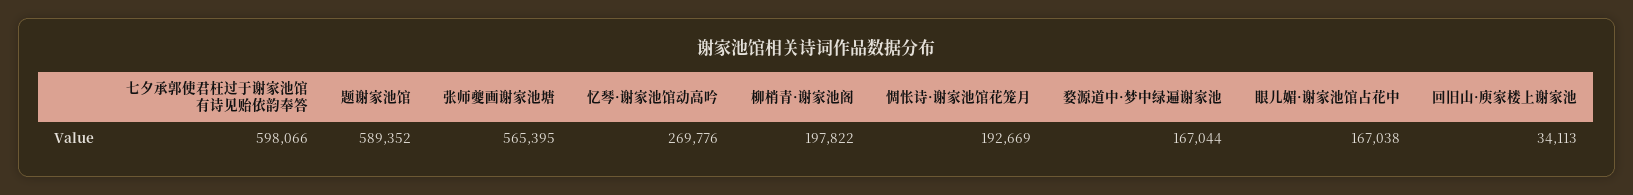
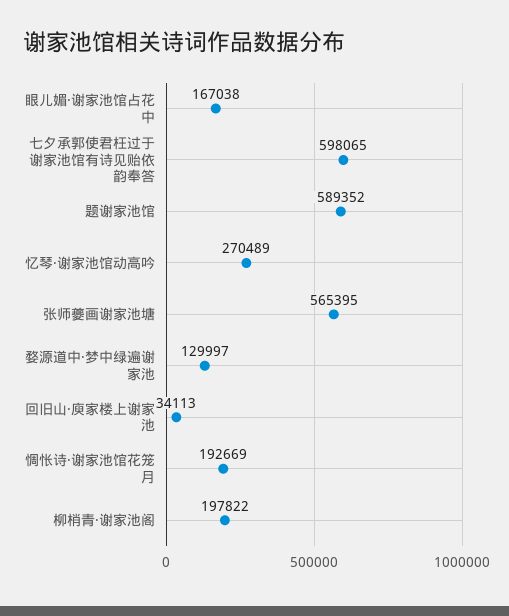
  {
-   "七夕承郭使君枉过于谢家池馆有诗见贻依韵奉答": 598066,
+   "七夕承郭使君枉过于谢家池馆有诗见贻依韵奉答": 598065,
    "题谢家池馆": 589352,
    "张师夔画谢家池塘": 565395,
-   "忆琴·谢家池馆动高吟": 269776,
+   "忆琴·谢家池馆动高吟": 270489,
    "柳梢青·谢家池阁": 197822,
    "惆怅诗·谢家池馆花笼月": 192669,
-   "婺源道中·梦中绿遍谢家池": 167044,
+   "婺源道中·梦中绿遍谢家池": 129997,
    "眼儿媚·谢家池馆占花中": 167038,
    "回旧山·庾家楼上谢家池": 34113
  }

